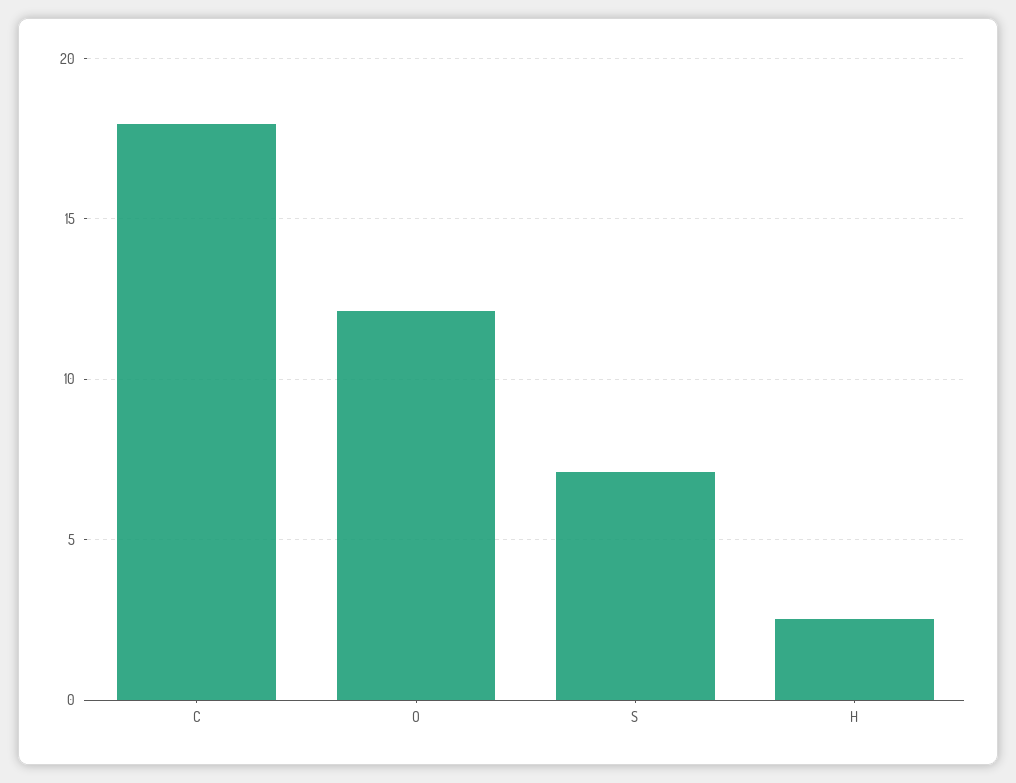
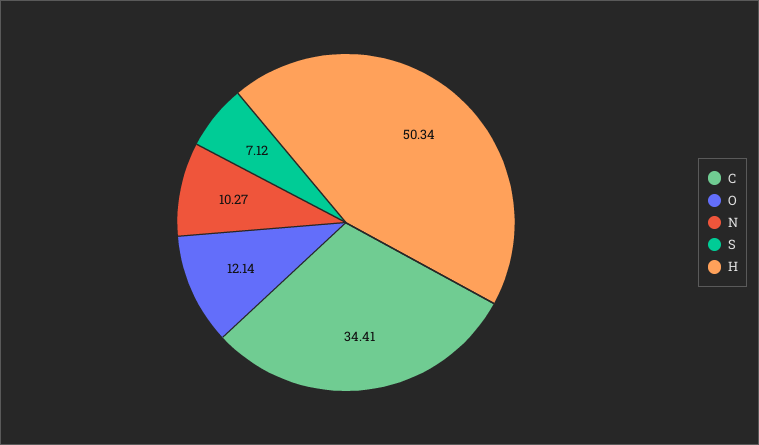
  {
-   "C": 18,
+   "C": 34.41,
    "O": 12.14,
    "S": 7.12,
-   "H": 2.5
+   "H": 50.34,
+   "N": 10.27
  }

